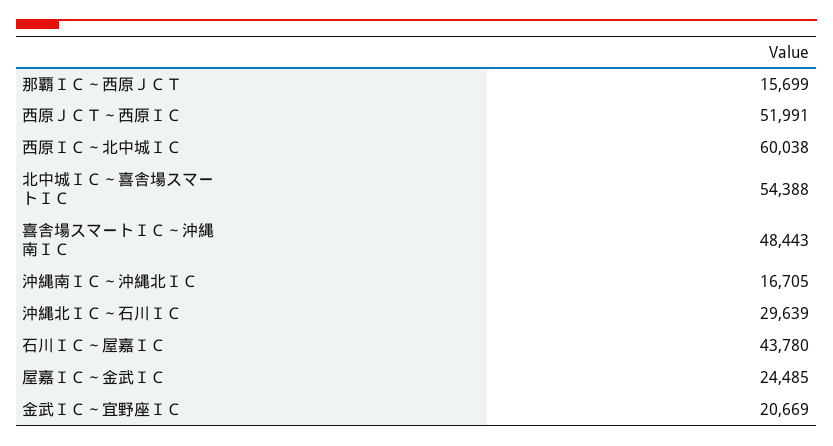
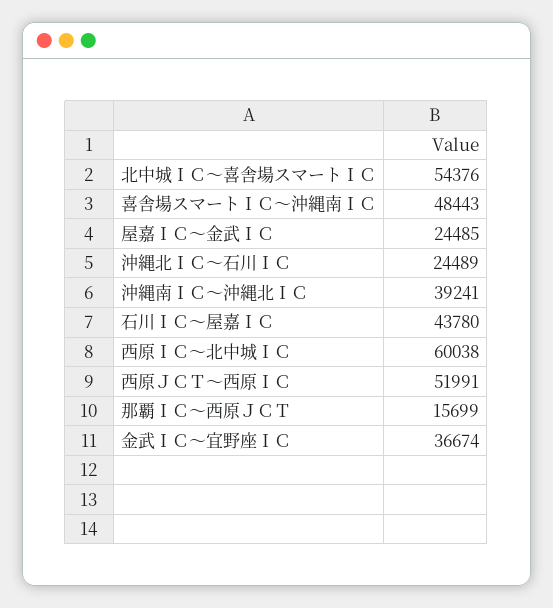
  {
    "那覇ＩＣ～西原ＪＣＴ": 15699,
    "西原ＪＣＴ～西原ＩＣ": 51991,
    "西原ＩＣ～北中城ＩＣ": 60038,
-   "北中城ＩＣ～喜舎場スマートＩＣ": 54388,
+   "北中城ＩＣ～喜舎場スマートＩＣ": 54376,
    "喜舎場スマートＩＣ～沖縄南ＩＣ": 48443,
-   "沖縄南ＩＣ～沖縄北ＩＣ": 16705,
+   "沖縄南ＩＣ～沖縄北ＩＣ": 39241,
-   "沖縄北ＩＣ～石川ＩＣ": 29639,
+   "沖縄北ＩＣ～石川ＩＣ": 24489,
    "石川ＩＣ～屋嘉ＩＣ": 43780,
    "屋嘉ＩＣ～金武ＩＣ": 24485,
-   "金武ＩＣ～宜野座ＩＣ": 20669
+   "金武ＩＣ～宜野座ＩＣ": 36674
  }

